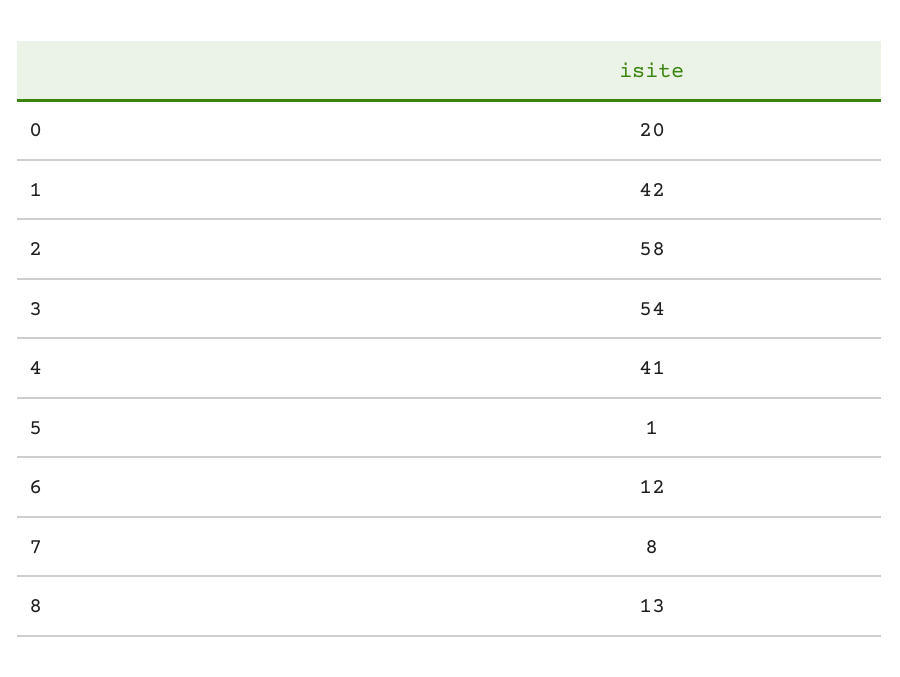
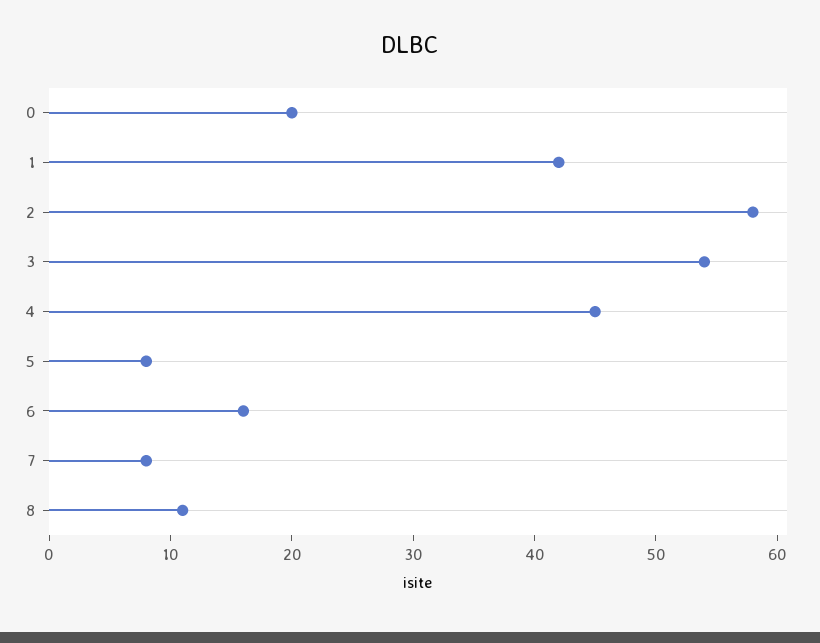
  {
    "0": 20,
    "1": 42,
    "2": 58,
    "3": 54,
-   "4": 41,
+   "4": 45,
-   "5": 1,
+   "5": 8,
-   "6": 12,
+   "6": 16,
    "7": 8,
-   "8": 13
+   "8": 11
  }

